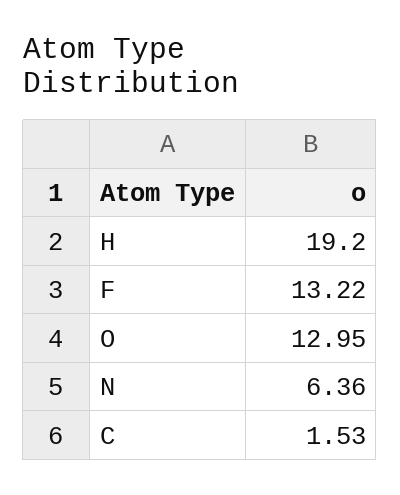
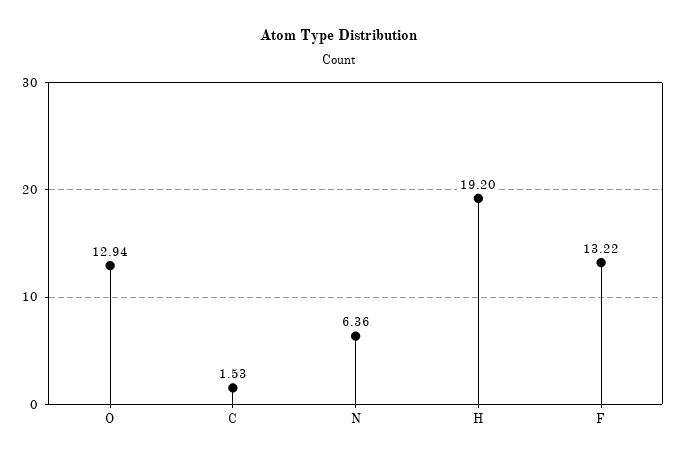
  {
    "H": 19.2,
    "F": 13.22,
-   "O": 12.95,
+   "O": 12.94,
    "N": 6.36,
    "C": 1.53
  }

